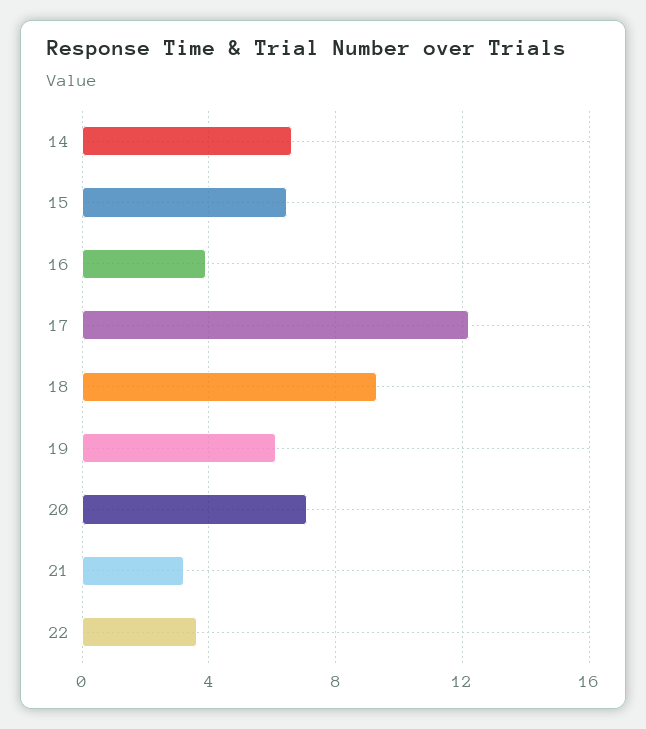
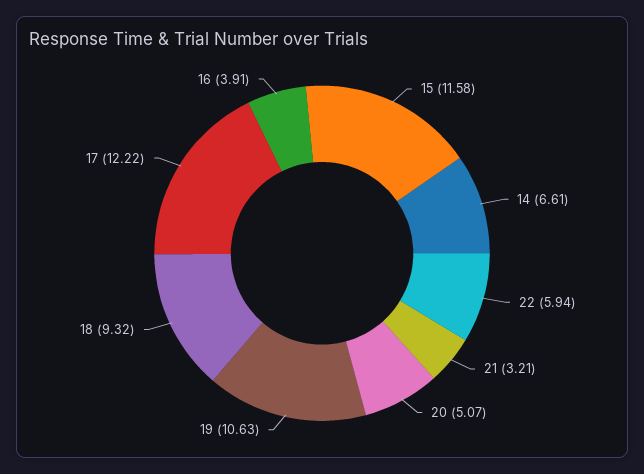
  {
    "14": 6.61,
-   "15": 6.5,
+   "15": 11.58,
    "16": 3.91,
    "17": 12.22,
    "18": 9.32,
-   "19": 6,
+   "19": 10.63,
-   "20": 7,
+   "20": 5.07,
    "21": 3.21,
-   "22": 3.5
+   "22": 5.94
  }

